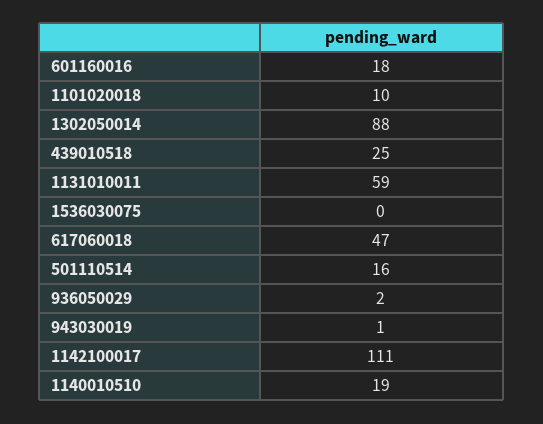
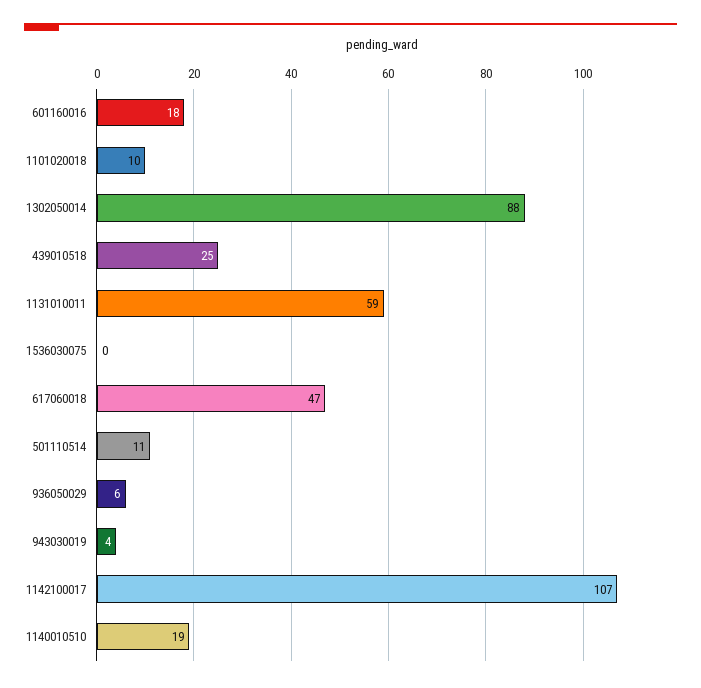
  {
    "601160016": 18,
    "1101020018": 10,
    "1302050014": 88,
    "439010518": 25,
    "1131010011": 59,
    "1536030075": 0,
    "617060018": 47,
-   "501110514": 16,
+   "501110514": 11,
-   "936050029": 2,
+   "936050029": 6,
-   "943030019": 1,
+   "943030019": 4,
-   "1142100017": 111,
+   "1142100017": 107,
    "1140010510": 19
  }

